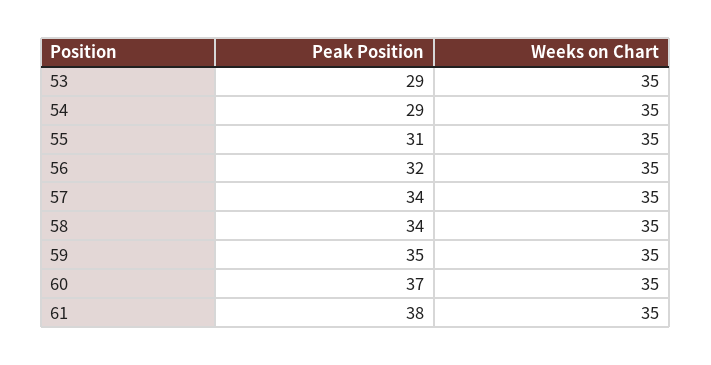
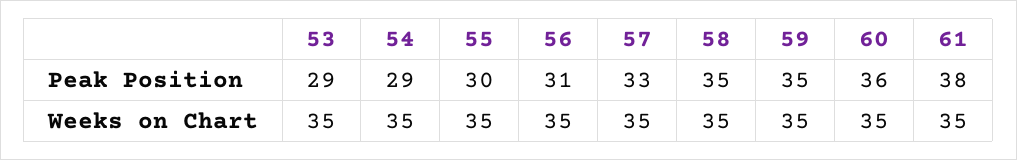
  {
    "Peak Position": {
      "53": 29,
      "54": 29,
-     "55": 31,
+     "55": 30,
-     "56": 32,
+     "56": 31,
-     "57": 34,
+     "57": 33,
-     "58": 34,
+     "58": 35,
      "59": 35,
-     "60": 37,
+     "60": 36,
      "61": 38
    },
    "Weeks on Chart": {
      "53": 35,
      "54": 35,
      "55": 35,
      "56": 35,
      "57": 35,
      "58": 35,
      "59": 35,
      "60": 35,
      "61": 35
    }
  }

